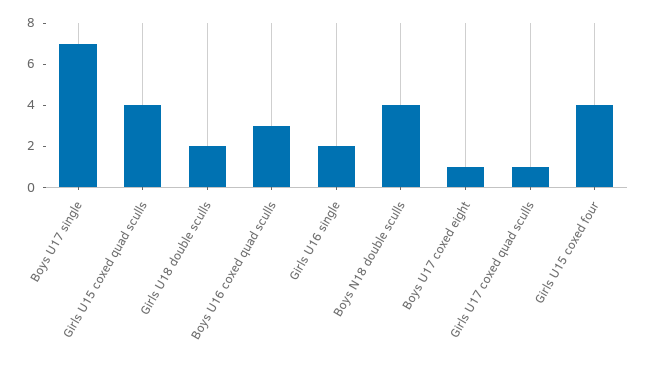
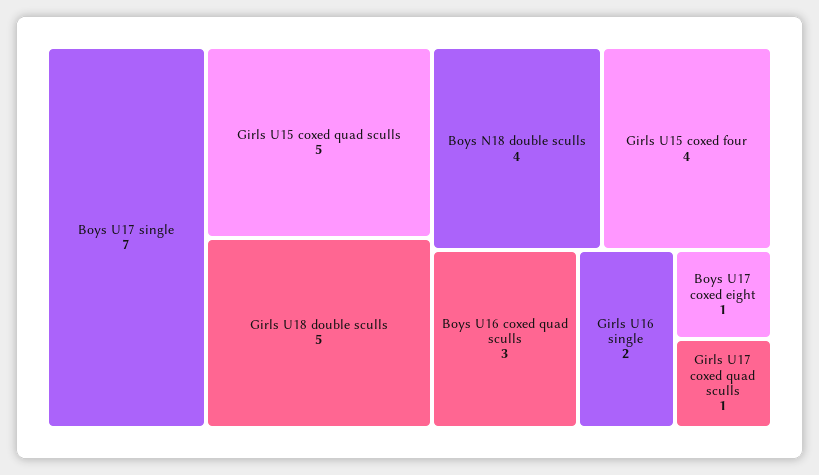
  {
    "Boys U17 single": 7,
-   "Girls U15 coxed quad sculls": 4,
+   "Girls U15 coxed quad sculls": 5,
-   "Girls U18 double sculls": 2,
+   "Girls U18 double sculls": 5,
    "Boys U16 coxed quad sculls": 3,
    "Girls U16 single": 2,
    "Boys N18 double sculls": 4,
    "Boys U17 coxed eight": 1,
    "Girls U17 coxed quad sculls": 1,
    "Girls U15 coxed four": 4
  }

